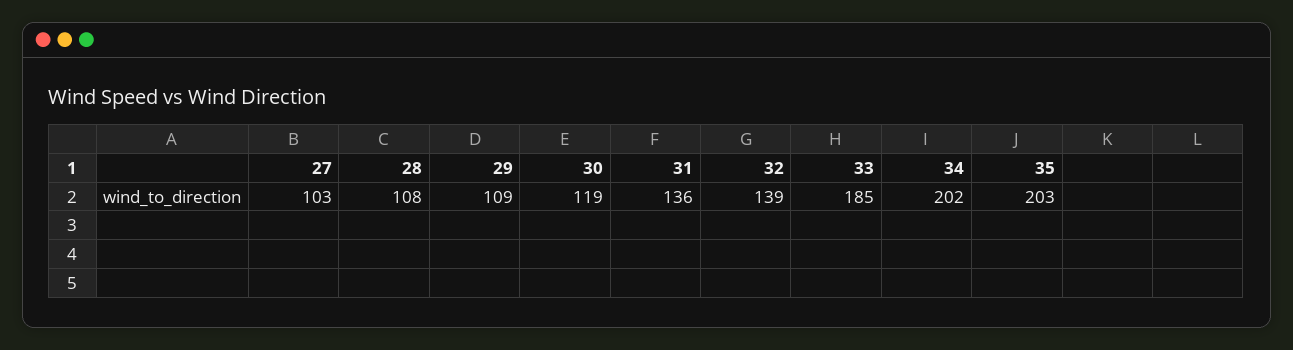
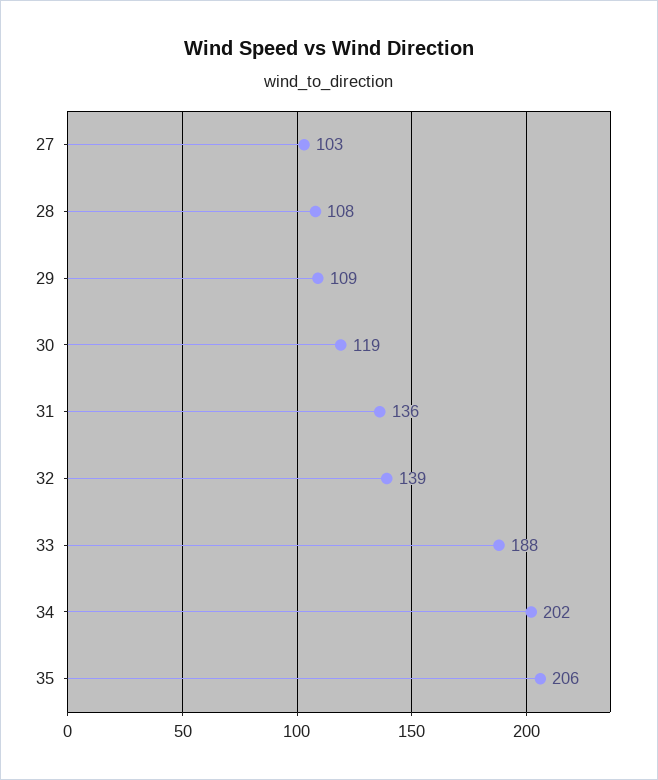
  {
    "27": 103,
    "28": 108,
    "29": 109,
    "30": 119,
    "31": 136,
    "32": 139,
-   "33": 185,
+   "33": 188,
    "34": 202,
-   "35": 203
+   "35": 206
  }

